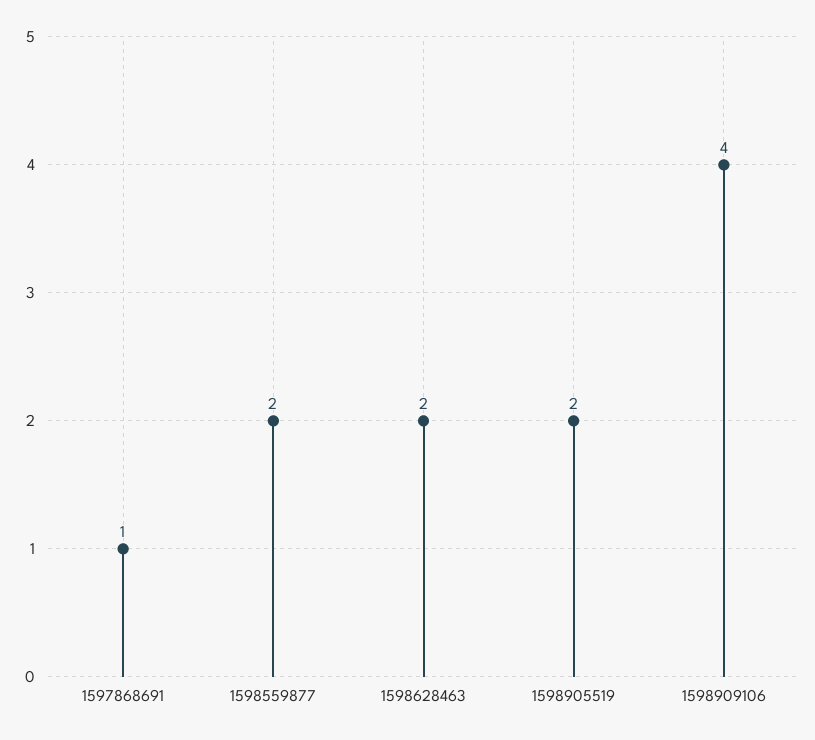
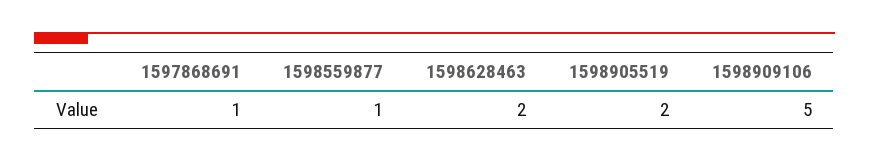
  {
    "1597868691": 1,
-   "1598559877": 2,
+   "1598559877": 1,
    "1598628463": 2,
    "1598905519": 2,
-   "1598909106": 4
+   "1598909106": 5
  }

